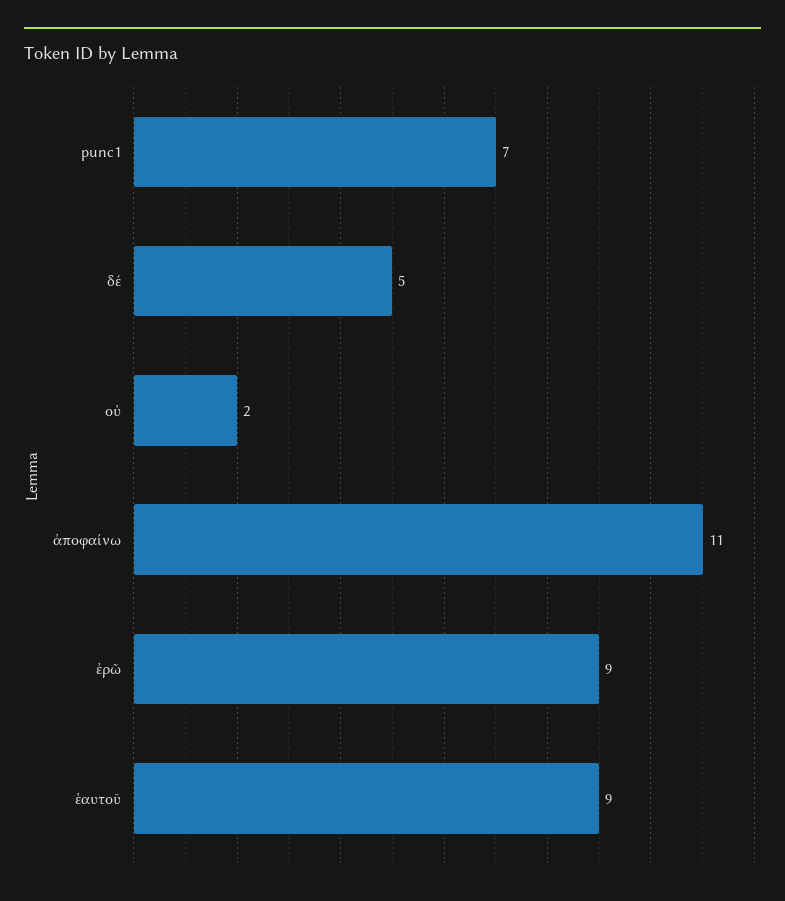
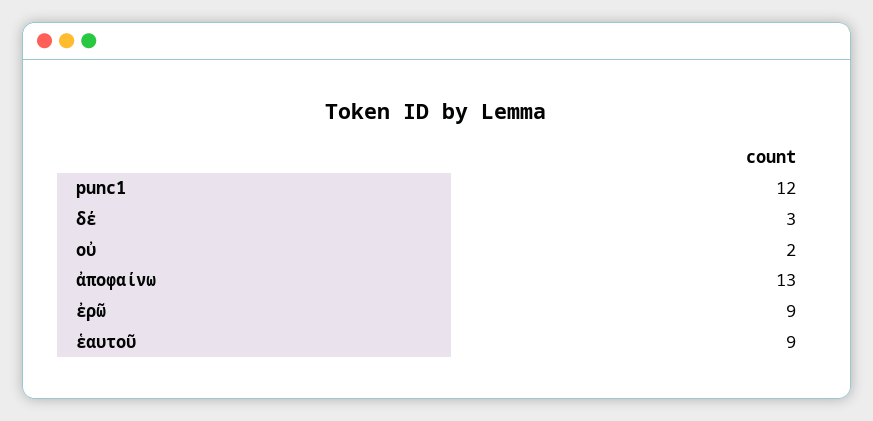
  {
-   "punc1": 7,
+   "punc1": 12,
-   "δέ": 5,
+   "δέ": 3,
    "οὐ": 2,
-   "ἀποφαίνω": 11,
+   "ἀποφαίνω": 13,
    "ἐρῶ": 9,
    "ἑαυτοῦ": 9
  }

